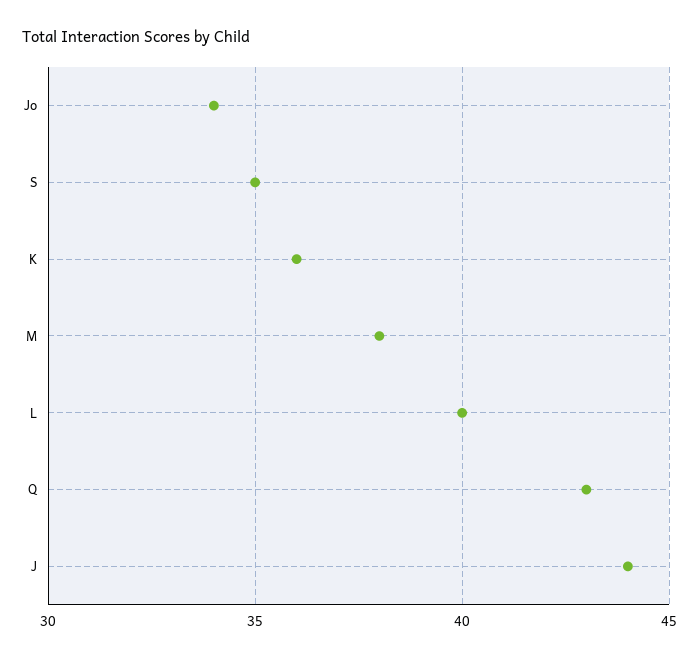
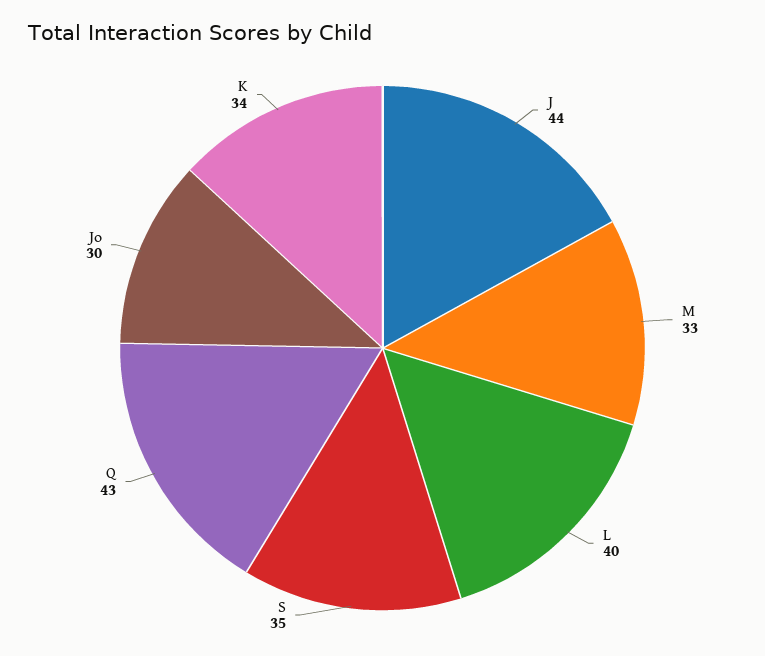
  {
-   "Jo": 34,
+   "Jo": 30,
    "S": 35,
-   "K": 36,
+   "K": 34,
-   "M": 38,
+   "M": 33,
    "L": 40,
    "Q": 43,
    "J": 44
  }

